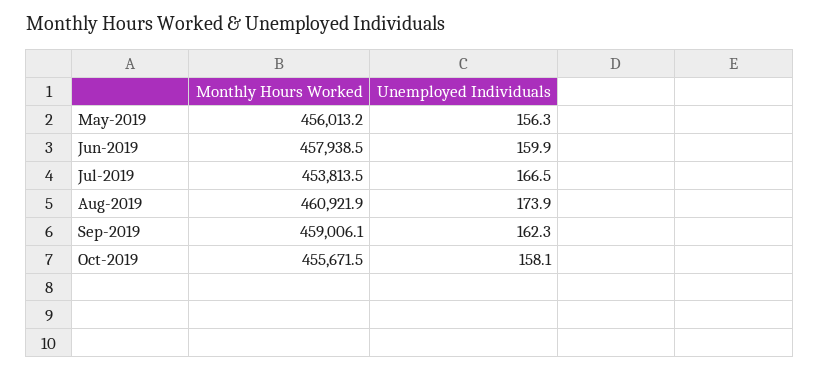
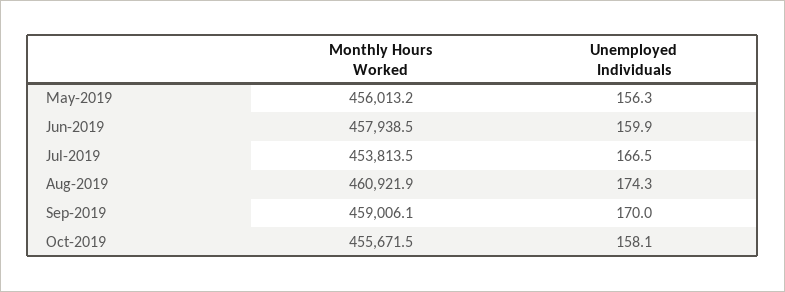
  {
    "Monthly Hours Worked": {
      "May-2019": 456013.2,
      "Jun-2019": 457938.5,
      "Jul-2019": 453813.5,
      "Aug-2019": 460921.9,
      "Sep-2019": 459006.1,
      "Oct-2019": 455671.5
    },
    "Unemployed Individuals": {
      "May-2019": 156.3,
      "Jun-2019": 159.9,
      "Jul-2019": 166.5,
-     "Aug-2019": 173.9,
+     "Aug-2019": 174.3,
-     "Sep-2019": 162.3,
+     "Sep-2019": 170,
      "Oct-2019": 158.1
    }
  }

